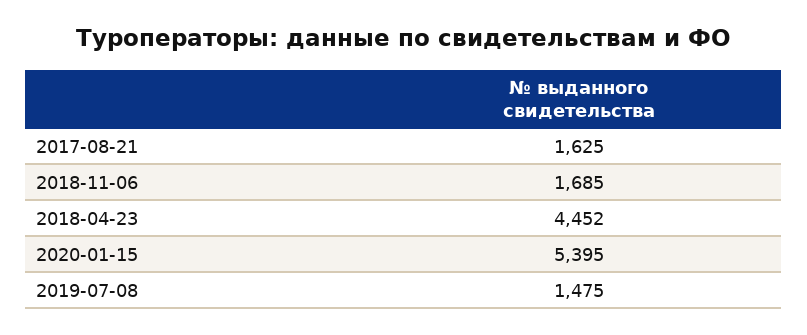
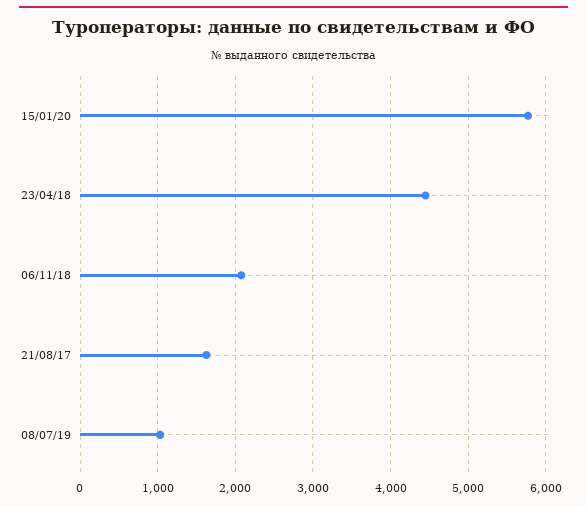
  {
    "2017-08-21": 1625,
-   "2018-11-06": 1685,
+   "2018-11-06": 2100,
    "2018-04-23": 4452,
-   "2020-01-15": 5395,
+   "2020-01-15": 5800,
-   "2019-07-08": 1475
+   "2019-07-08": 1000
  }

